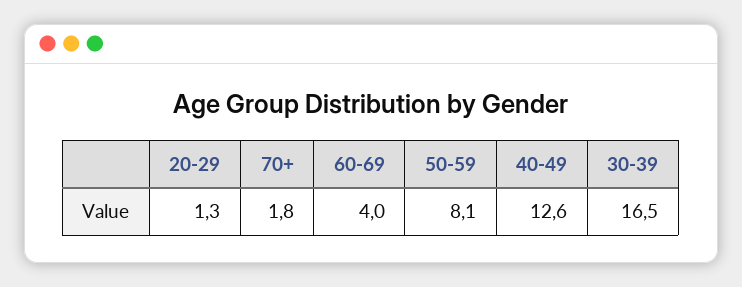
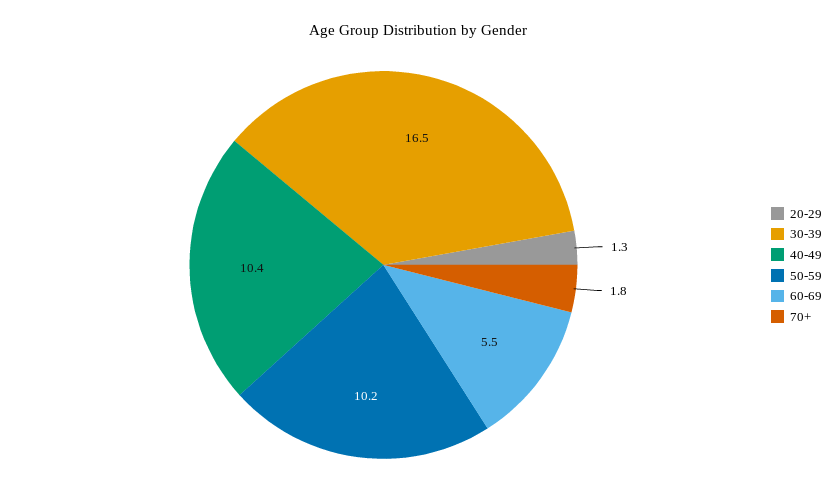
  {
    "20-29": 1.3,
    "70+": 1.8,
-   "60-69": 4,
+   "60-69": 5.5,
-   "50-59": 8.1,
+   "50-59": 10.2,
-   "40-49": 12.6,
+   "40-49": 10.4,
    "30-39": 16.5
  }

